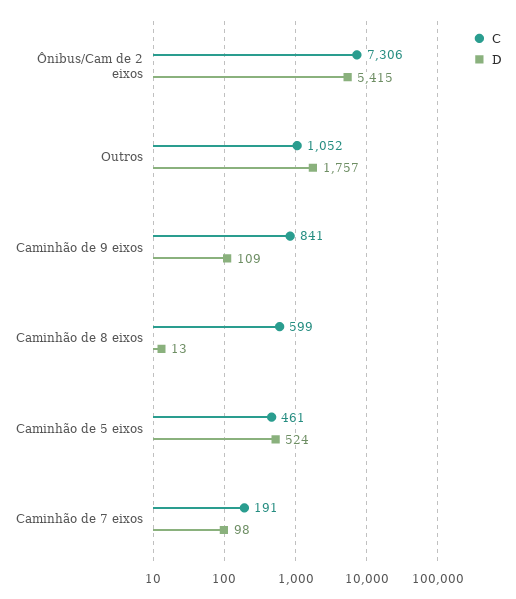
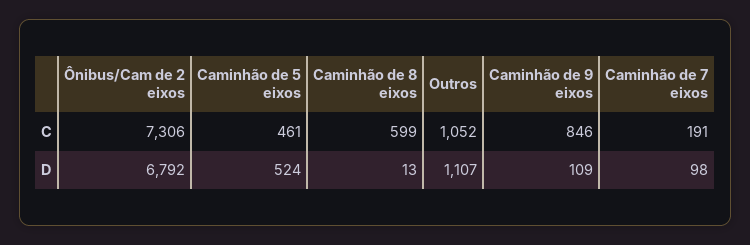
  {
    "C": {
      "Ônibus/Cam de 2 eixos": 7306,
      "Outros": 1052,
-     "Caminhão de 9 eixos": 841,
+     "Caminhão de 9 eixos": 846,
      "Caminhão de 8 eixos": 599,
      "Caminhão de 5 eixos": 461,
      "Caminhão de 7 eixos": 191
    },
    "D": {
-     "Ônibus/Cam de 2 eixos": 5415,
+     "Ônibus/Cam de 2 eixos": 6792,
-     "Outros": 1757,
+     "Outros": 1107,
      "Caminhão de 9 eixos": 109,
      "Caminhão de 8 eixos": 13,
      "Caminhão de 5 eixos": 524,
      "Caminhão de 7 eixos": 98
    }
  }

